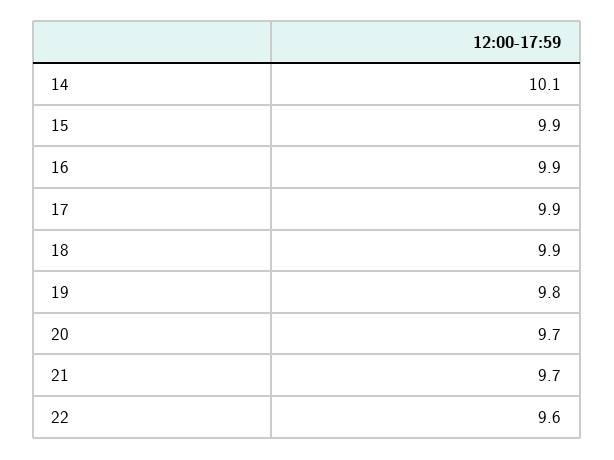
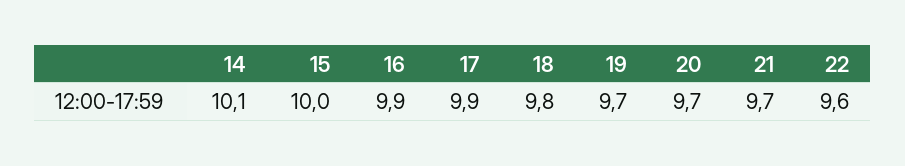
  {
    "14": 10.1,
-   "15": 9.9,
+   "15": 10,
    "16": 9.9,
    "17": 9.9,
-   "18": 9.9,
+   "18": 9.8,
-   "19": 9.8,
+   "19": 9.7,
    "20": 9.7,
    "21": 9.7,
    "22": 9.6
  }

